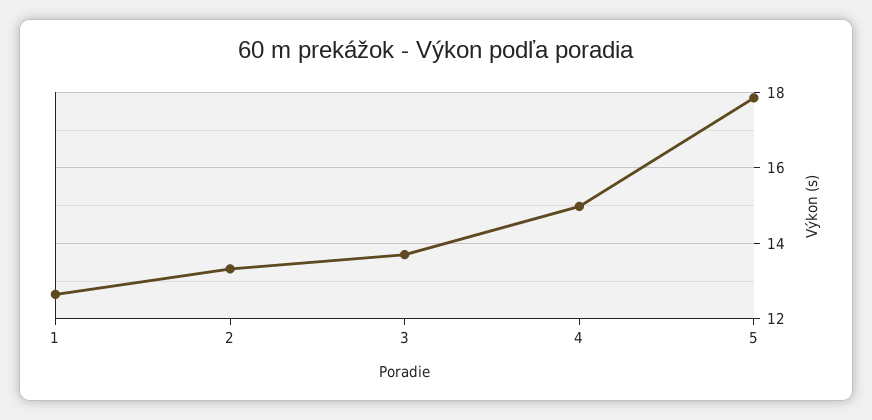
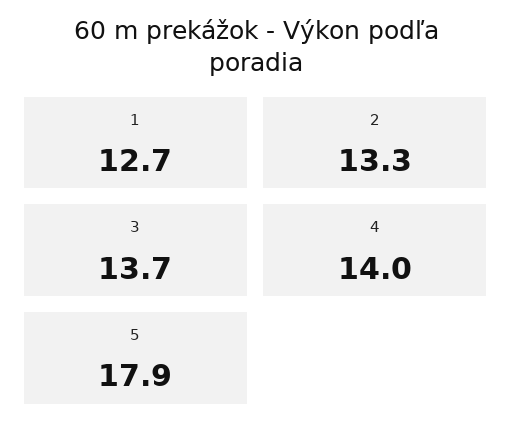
  {
    "1": 12.7,
    "2": 13.3,
    "3": 13.7,
-   "4": 15,
+   "4": 14,
    "5": 17.9
  }

